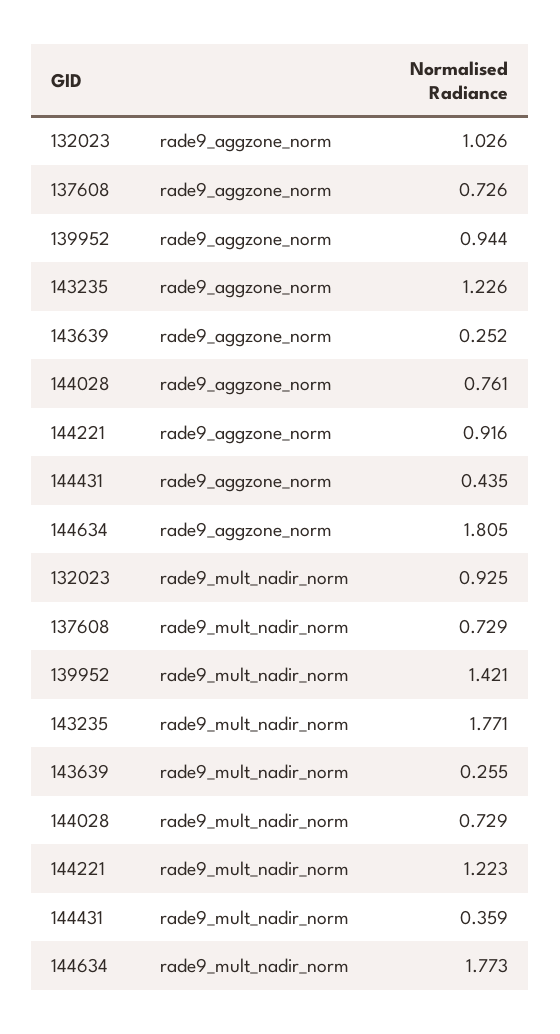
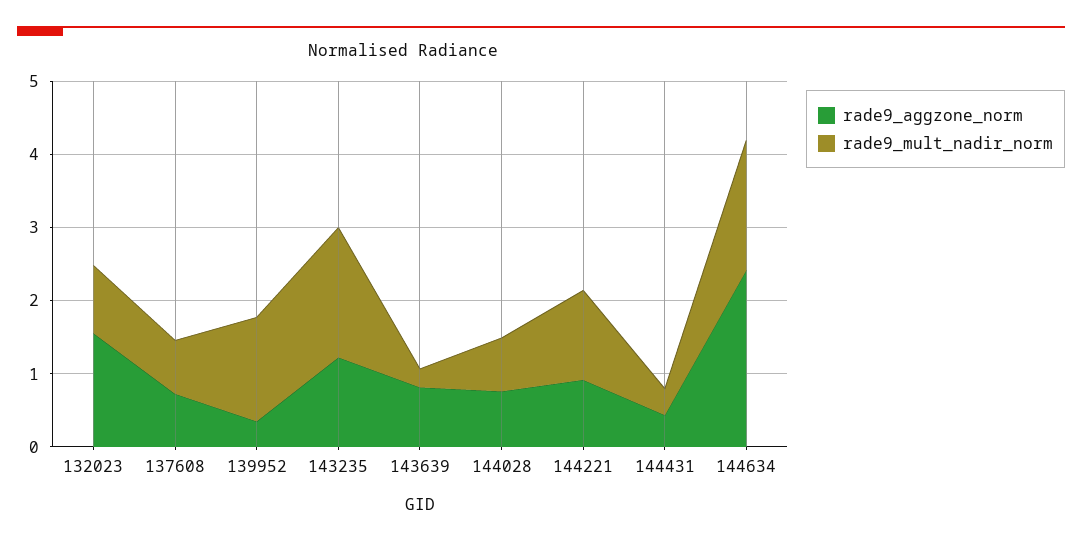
  {
    "rade9_aggzone_norm": {
-     "132023": 1.026,
+     "132023": 1.6,
      "137608": 0.726,
-     "139952": 0.944,
+     "139952": 0.4,
      "143235": 1.226,
-     "143639": 0.252,
+     "143639": 0.8,
      "144028": 0.761,
      "144221": 0.916,
      "144431": 0.435,
-     "144634": 1.805
+     "144634": 2.4
    },
    "rade9_mult_nadir_norm": {
      "132023": 0.925,
      "137608": 0.729,
      "139952": 1.421,
      "143235": 1.771,
      "143639": 0.255,
      "144028": 0.729,
      "144221": 1.223,
      "144431": 0.359,
      "144634": 1.773
    }
  }

